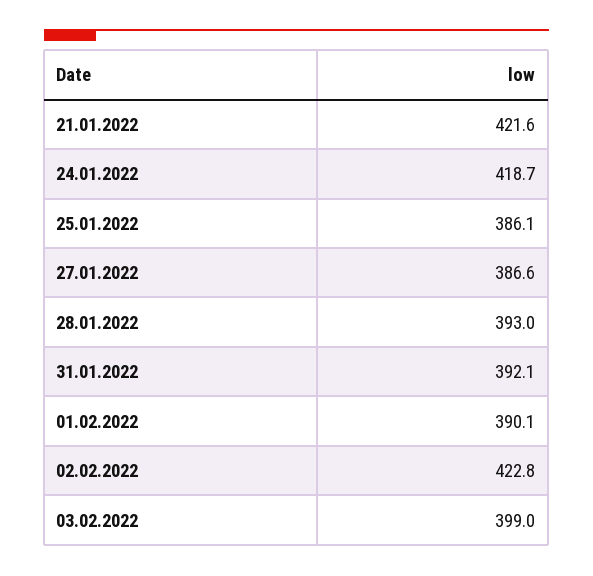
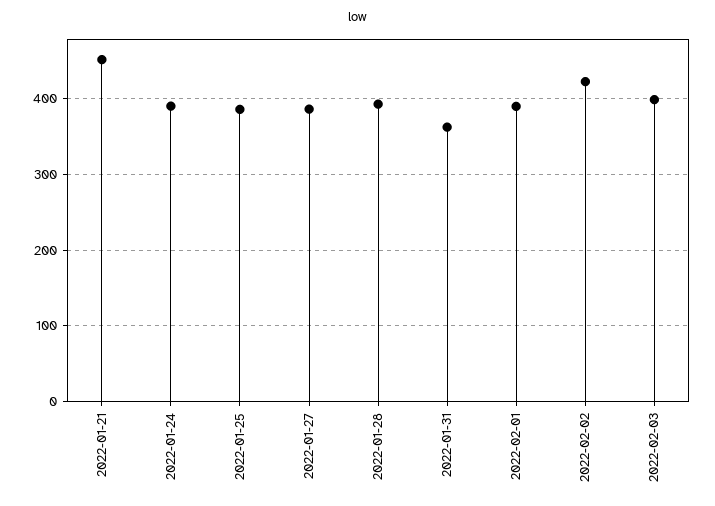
  {
-   "21.01.2022": 421.6,
+   "21.01.2022": 450,
-   "24.01.2022": 418.7,
+   "24.01.2022": 390,
    "25.01.2022": 386.1,
    "27.01.2022": 386.6,
    "28.01.2022": 393,
-   "31.01.2022": 392.1,
+   "31.01.2022": 360,
    "01.02.2022": 390.1,
    "02.02.2022": 422.8,
    "03.02.2022": 399
  }

